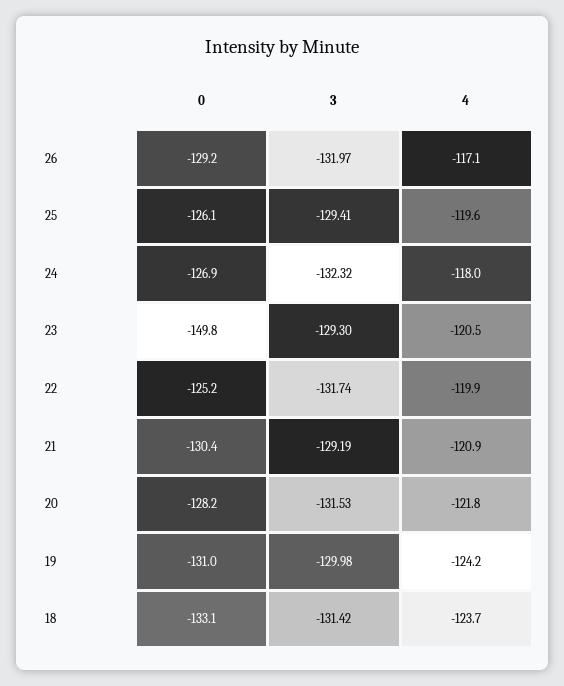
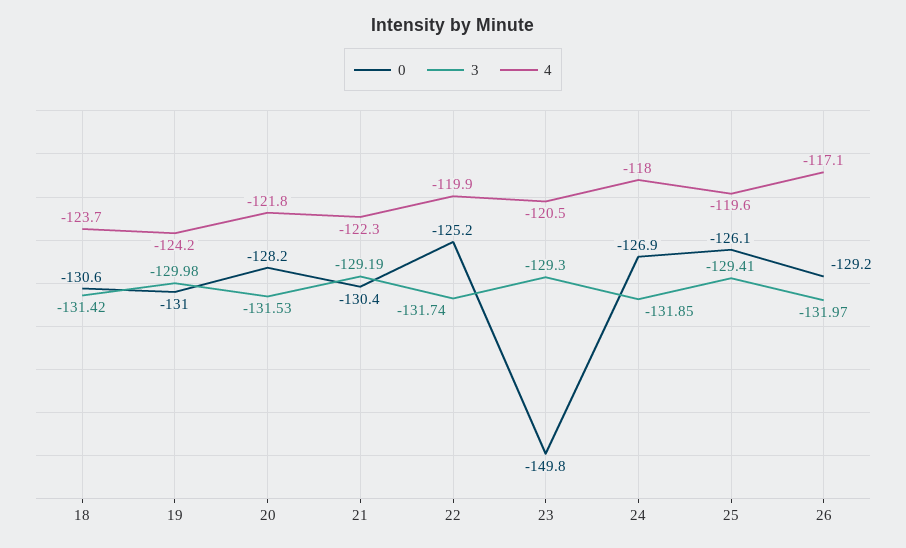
  {
    "0": {
      "26": -129.2,
      "25": -126.1,
      "24": -126.9,
      "23": -149.8,
      "22": -125.2,
      "21": -130.4,
      "20": -128.2,
      "19": -131,
-     "18": -133.1
+     "18": -130.6
    },
    "3": {
      "26": -131.97,
      "25": -129.41,
-     "24": -132.32,
+     "24": -131.85,
      "23": -129.3,
      "22": -131.74,
      "21": -129.19,
      "20": -131.53,
      "19": -129.98,
      "18": -131.42
    },
    "4": {
      "26": -117.1,
      "25": -119.6,
      "24": -118,
      "23": -120.5,
      "22": -119.9,
-     "21": -120.9,
+     "21": -122.3,
      "20": -121.8,
      "19": -124.2,
      "18": -123.7
    }
  }

